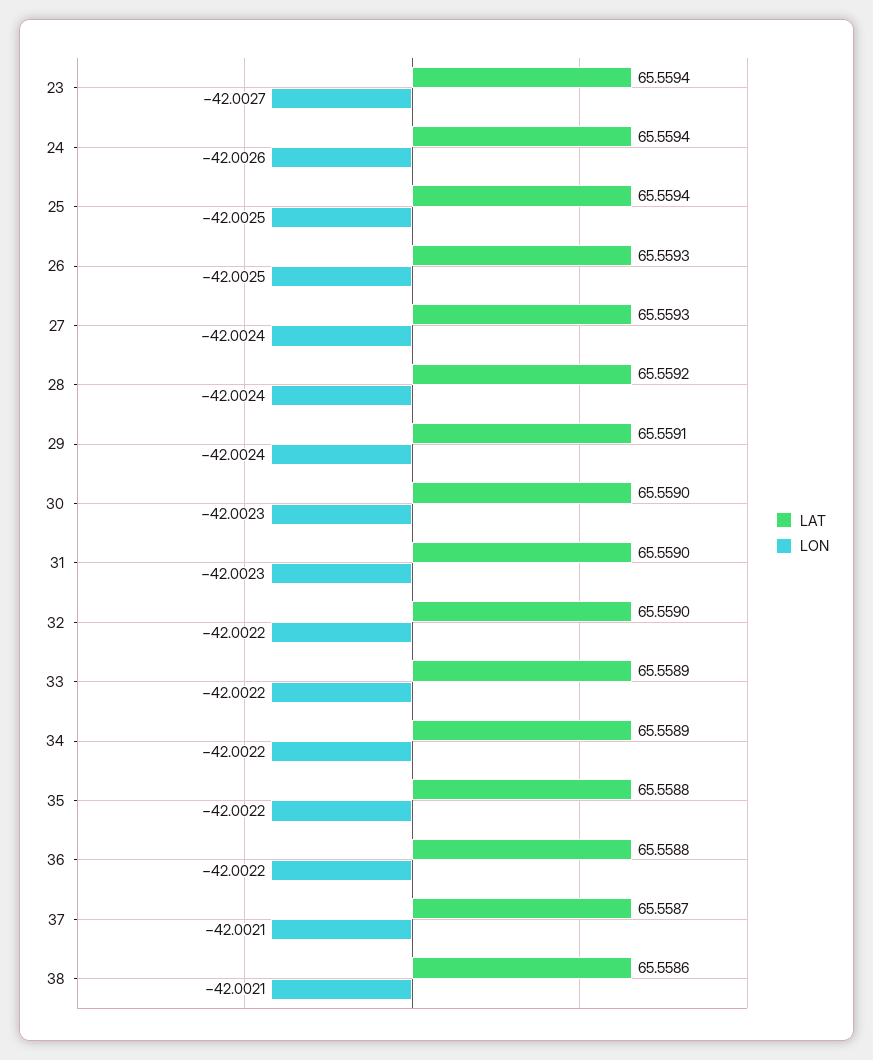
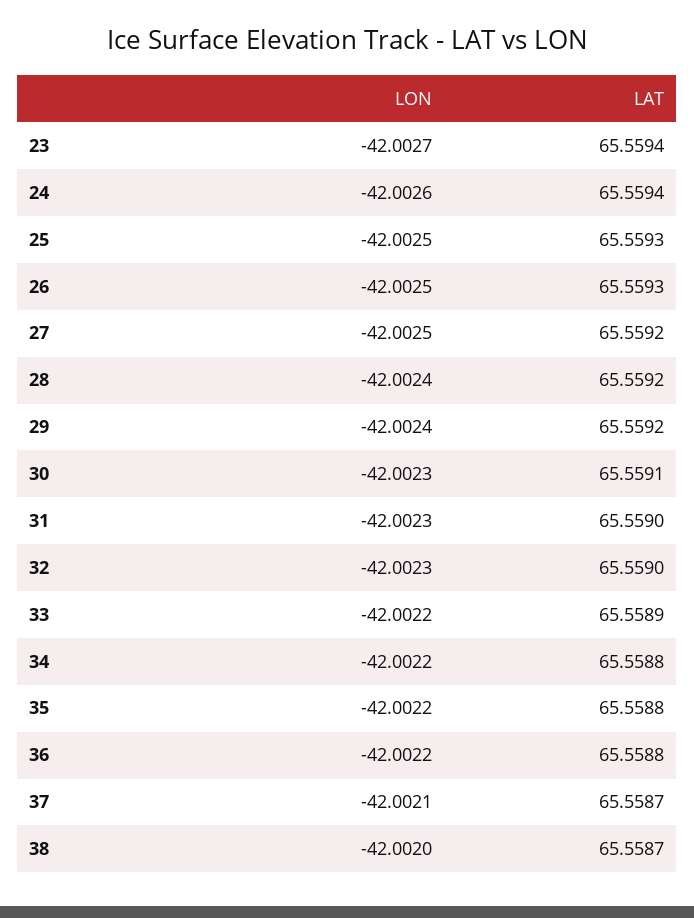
  {
    "LAT": {
      "23": 65.5594,
      "24": 65.5594,
-     "25": 65.5594,
+     "25": 65.5593,
      "26": 65.5593,
-     "27": 65.5593,
+     "27": 65.5592,
      "28": 65.5592,
-     "29": 65.5591,
+     "29": 65.5592,
-     "30": 65.559,
+     "30": 65.5591,
      "31": 65.559,
      "32": 65.559,
      "33": 65.5589,
-     "34": 65.5589,
+     "34": 65.5588,
      "35": 65.5588,
      "36": 65.5588,
      "37": 65.5587,
-     "38": 65.5586
+     "38": 65.5587
    },
    "LON": {
      "23": -42.0027,
      "24": -42.0026,
      "25": -42.0025,
      "26": -42.0025,
-     "27": -42.0024,
+     "27": -42.0025,
      "28": -42.0024,
      "29": -42.0024,
      "30": -42.0023,
      "31": -42.0023,
-     "32": -42.0022,
+     "32": -42.0023,
      "33": -42.0022,
      "34": -42.0022,
      "35": -42.0022,
      "36": -42.0022,
      "37": -42.0021,
-     "38": -42.0021
+     "38": -42.002
    }
  }

